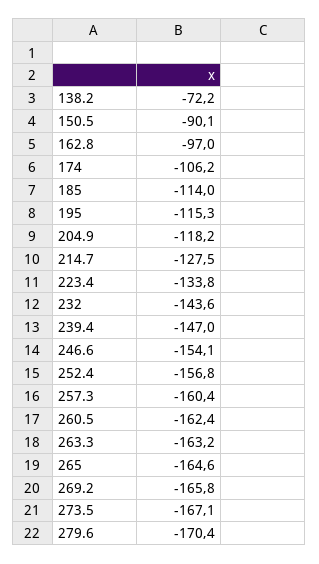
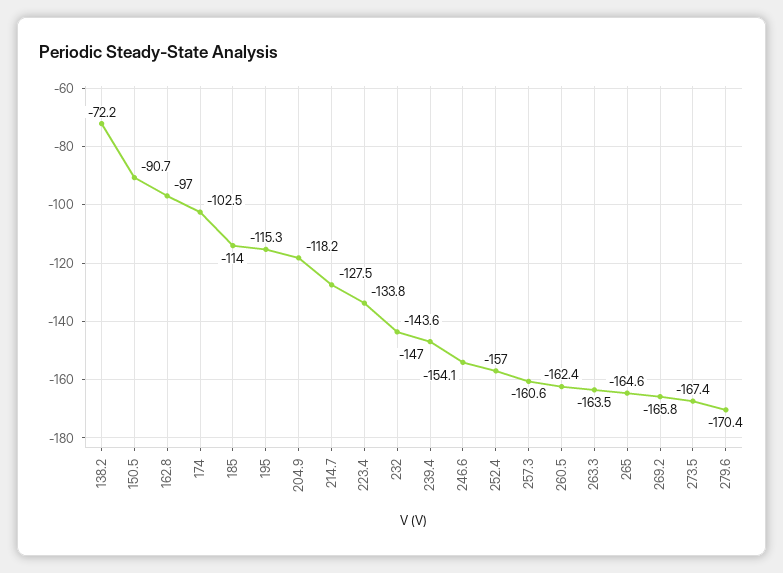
  {
    "138.2": -72.2,
-   "150.5": -90.1,
+   "150.5": -90.7,
    "162.8": -97,
-   "174": -106.2,
+   "174": -102.5,
    "185": -114,
    "195": -115.3,
    "204.9": -118.2,
    "214.7": -127.5,
    "223.4": -133.8,
    "232": -143.6,
    "239.4": -147,
    "246.6": -154.1,
-   "252.4": -156.8,
+   "252.4": -157,
-   "257.3": -160.4,
+   "257.3": -160.6,
    "260.5": -162.4,
-   "263.3": -163.2,
+   "263.3": -163.5,
    "265": -164.6,
    "269.2": -165.8,
-   "273.5": -167.1,
+   "273.5": -167.4,
    "279.6": -170.4
  }

